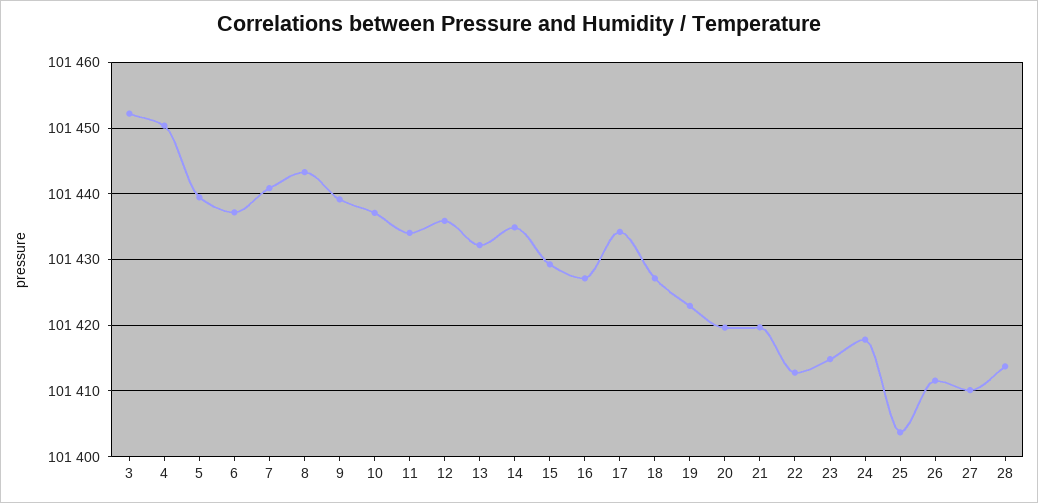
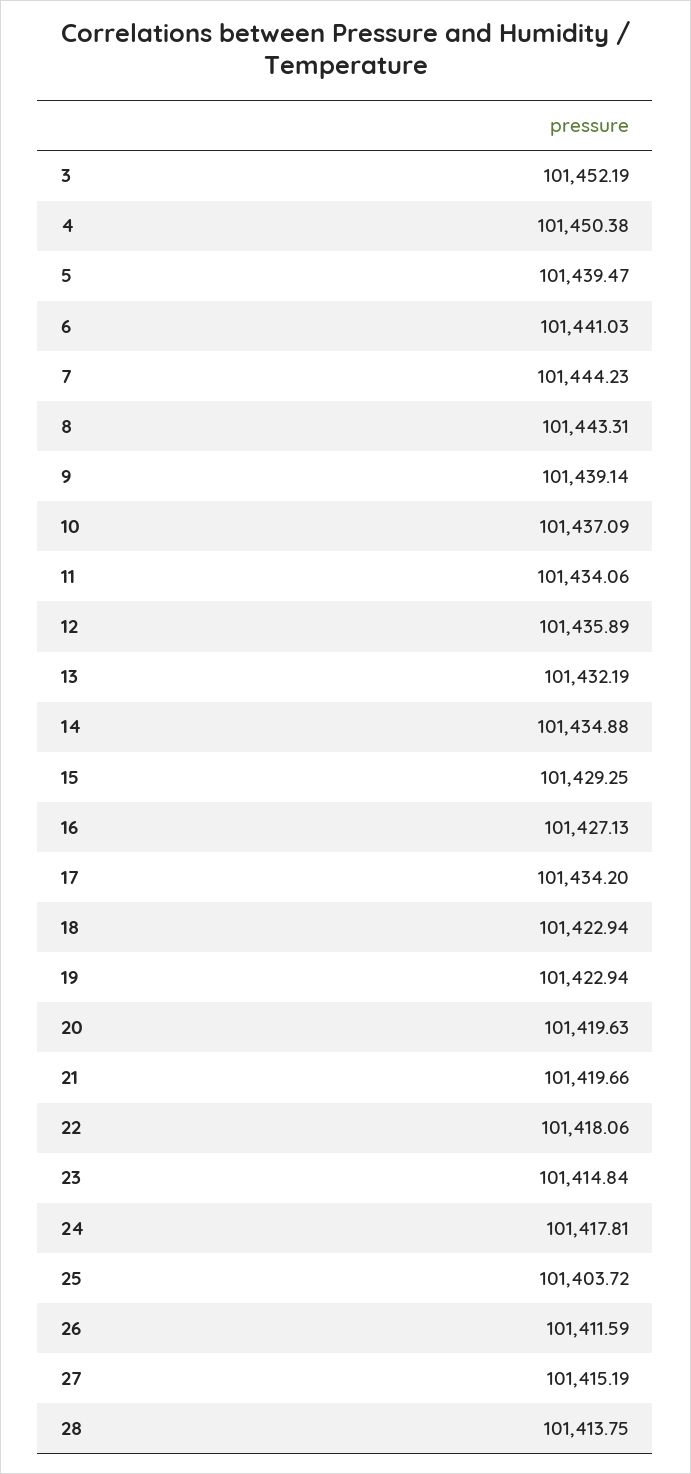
  {
    "3": 101452.19,
    "4": 101450.38,
    "5": 101439.47,
-   "6": 101437,
+   "6": 101441.03,
-   "7": 101441,
+   "7": 101444.23,
    "8": 101443.31,
    "9": 101439.14,
    "10": 101437.09,
    "11": 101434.06,
    "12": 101435.89,
    "13": 101432.19,
    "14": 101434.88,
    "15": 101429.25,
    "16": 101427.13,
    "17": 101434.2,
-   "18": 101427,
+   "18": 101422.94,
    "19": 101422.94,
    "20": 101419.63,
    "21": 101419.66,
-   "22": 101413,
+   "22": 101418.06,
    "23": 101414.84,
    "24": 101417.81,
    "25": 101403.72,
    "26": 101411.59,
-   "27": 101410,
+   "27": 101415.19,
    "28": 101413.75
  }

